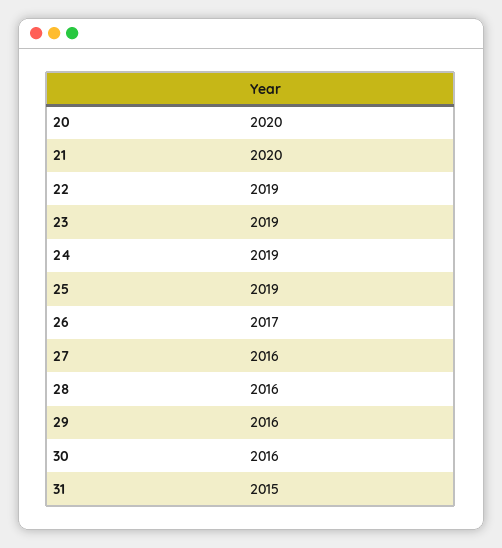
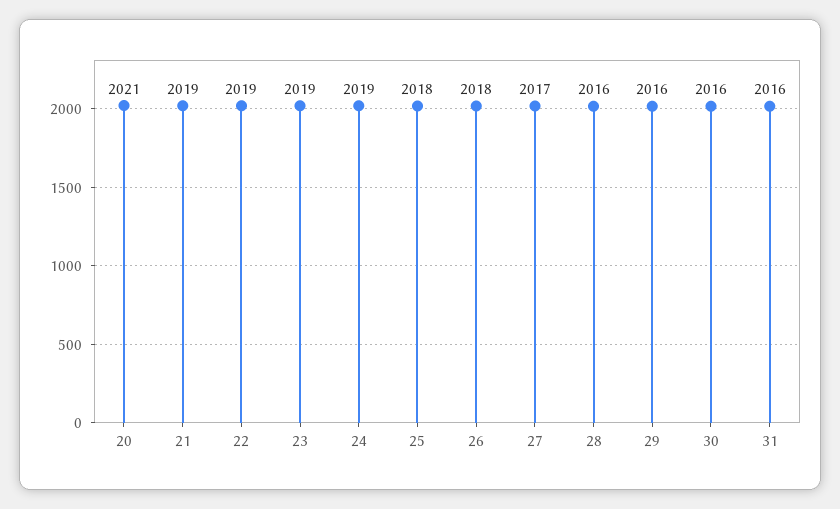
  {
-   "20": 2020,
+   "20": 2021,
-   "21": 2020,
+   "21": 2019,
    "22": 2019,
    "23": 2019,
    "24": 2019,
-   "25": 2019,
+   "25": 2018,
-   "26": 2017,
+   "26": 2018,
-   "27": 2016,
+   "27": 2017,
    "28": 2016,
    "29": 2016,
    "30": 2016,
-   "31": 2015
+   "31": 2016
  }

